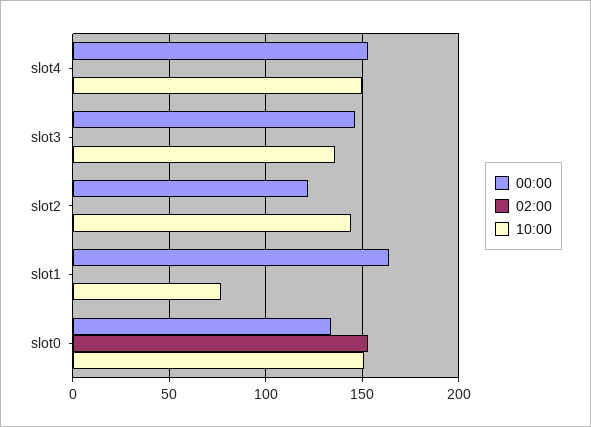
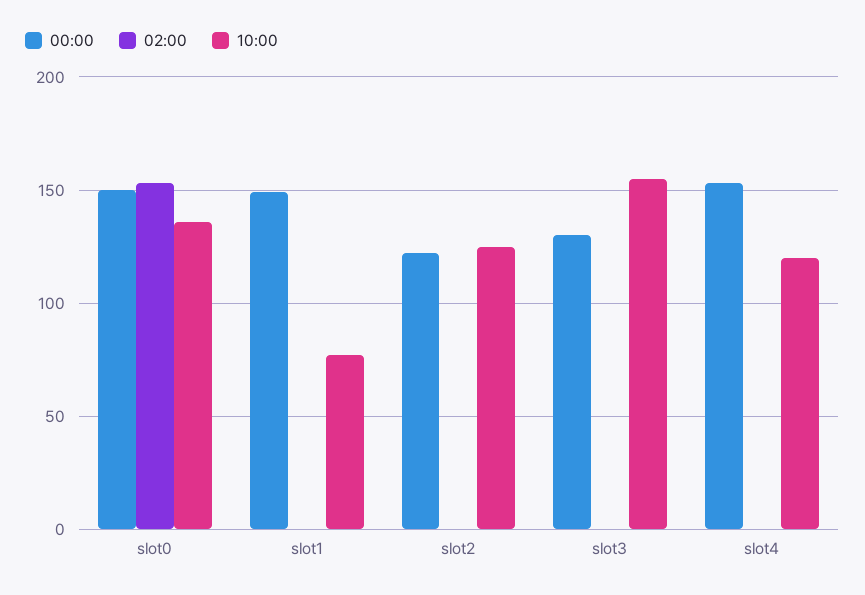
  {
    "00:00": {
      "slot4": 155,
-     "slot3": 145,
+     "slot3": 130,
      "slot2": 120,
-     "slot1": 165,
+     "slot1": 150,
-     "slot0": 135
+     "slot0": 150
    },
    "02:00": {
      "slot4": 0,
      "slot3": 0,
      "slot2": 0,
      "slot1": 0,
      "slot0": 155
    },
    "10:00": {
-     "slot4": 150,
+     "slot4": 120,
-     "slot3": 135,
+     "slot3": 155,
-     "slot2": 145,
+     "slot2": 125,
      "slot1": 75,
-     "slot0": 150
+     "slot0": 135
    }
  }

